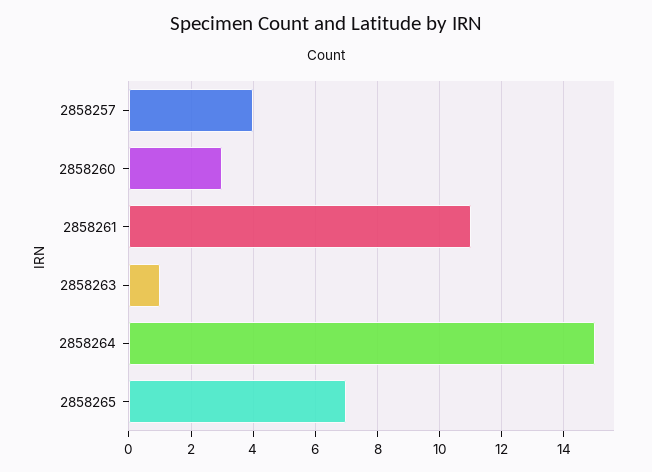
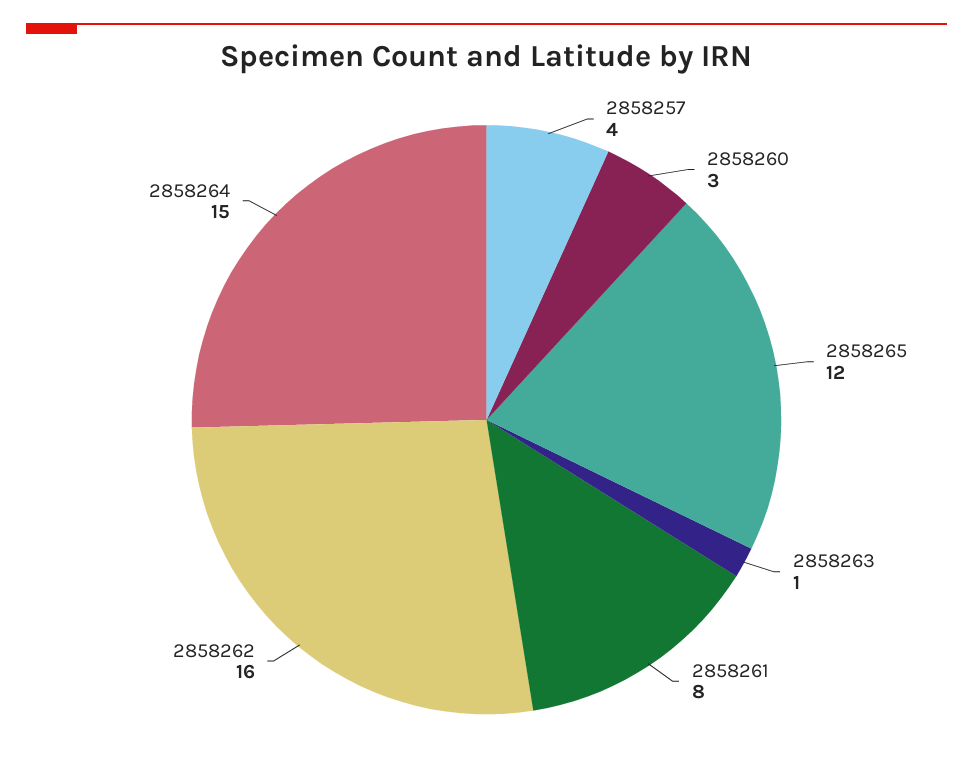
  {
    "2858257": 4,
    "2858260": 3,
-   "2858261": 11,
+   "2858261": 8,
    "2858263": 1,
    "2858264": 15,
-   "2858265": 7
+   "2858265": 12,
+   "2858262": 16
  }

